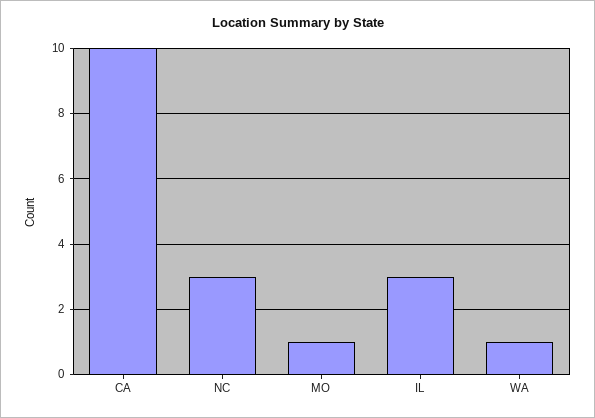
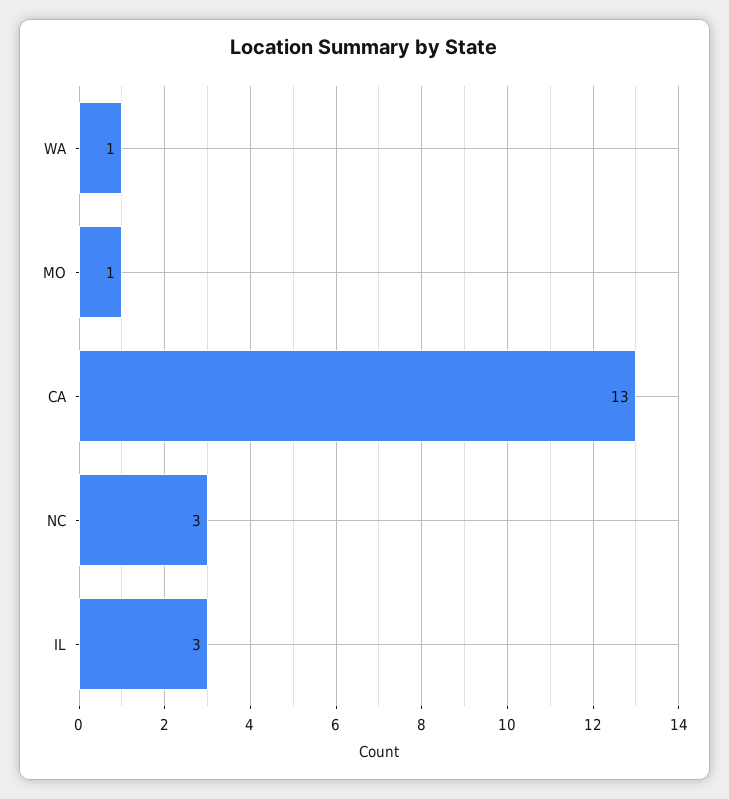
  {
-   "CA": 10,
+   "CA": 13,
    "NC": 3,
    "MO": 1,
    "IL": 3,
    "WA": 1
  }

